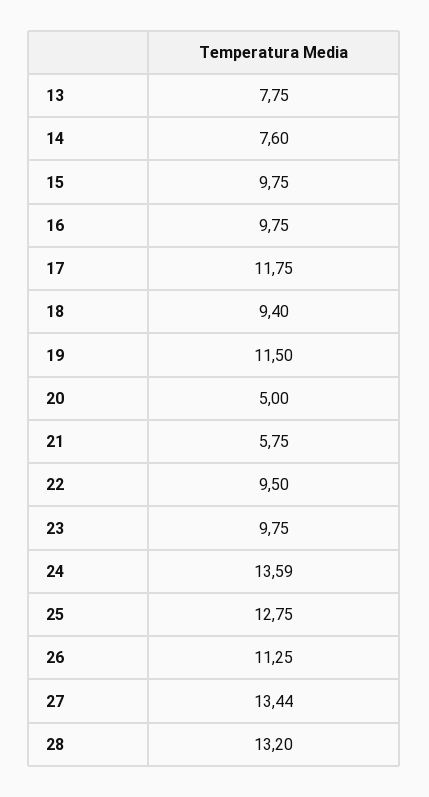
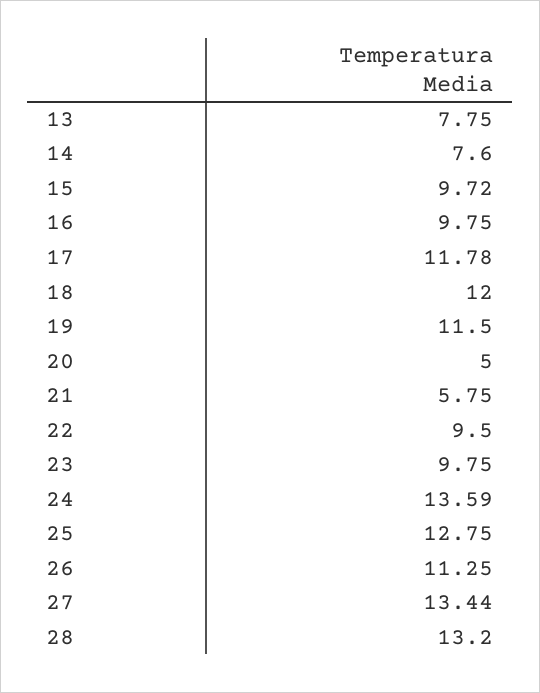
  {
    "13": 7.75,
    "14": 7.6,
-   "15": 9.75,
+   "15": 9.72,
    "16": 9.75,
-   "17": 11.75,
+   "17": 11.78,
-   "18": 9.4,
+   "18": 12,
    "19": 11.5,
    "20": 5,
    "21": 5.75,
    "22": 9.5,
    "23": 9.75,
    "24": 13.59,
    "25": 12.75,
    "26": 11.25,
    "27": 13.44,
    "28": 13.2
  }

